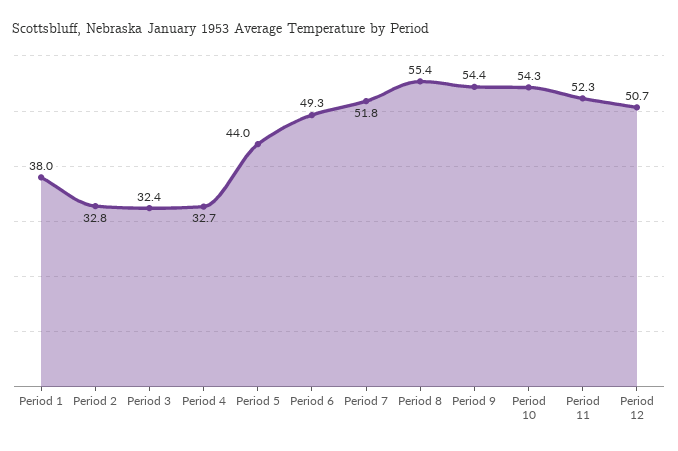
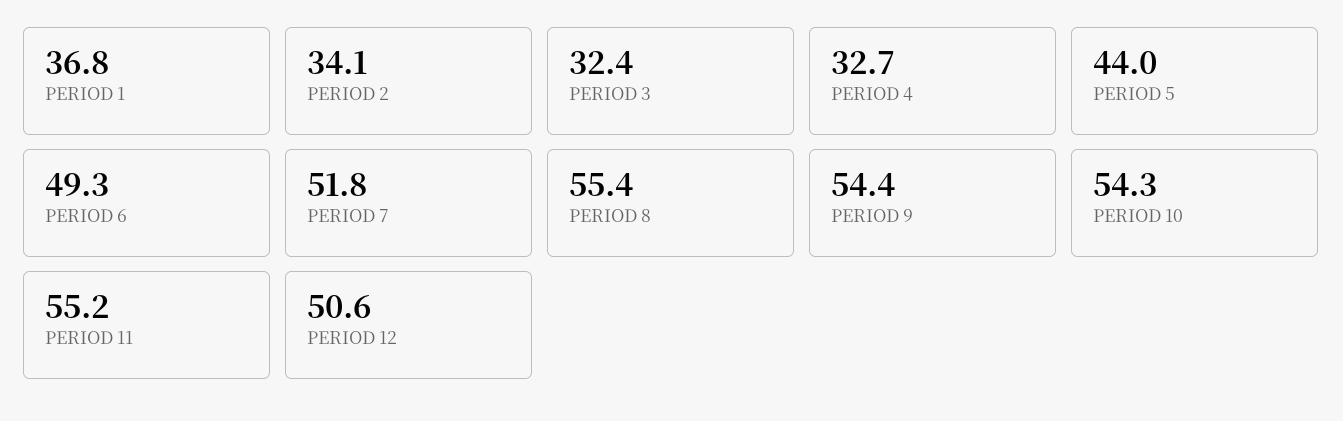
  {
-   "Period 1": 38,
+   "Period 1": 36.8,
-   "Period 2": 32.8,
+   "Period 2": 34.1,
    "Period 3": 32.4,
    "Period 4": 32.7,
    "Period 5": 44,
    "Period 6": 49.3,
    "Period 7": 51.8,
    "Period 8": 55.4,
    "Period 9": 54.4,
    "Period 10": 54.3,
-   "Period 11": 52.3,
+   "Period 11": 55.2,
-   "Period 12": 50.7
+   "Period 12": 50.6
  }

